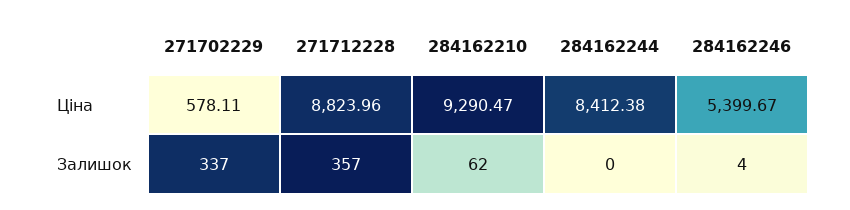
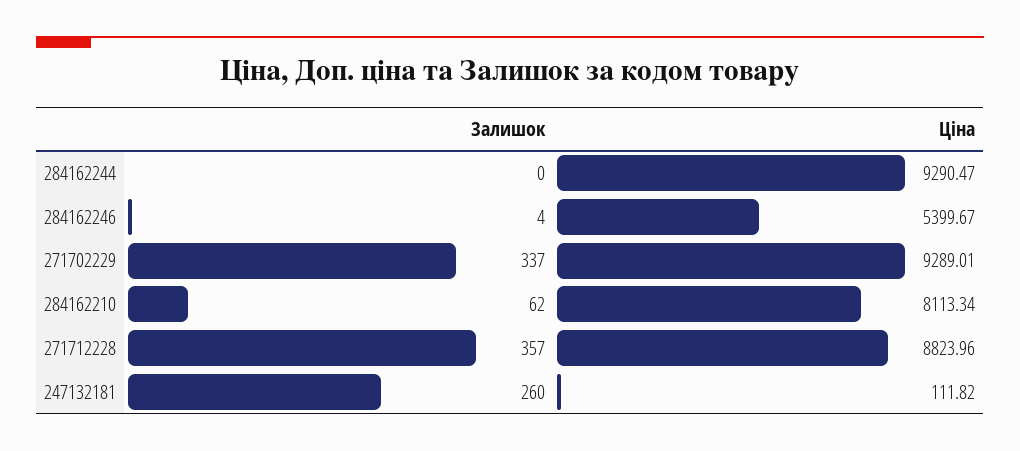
  {
    "271702229": {
-     "Ціна": 578.11,
+     "Ціна": 9289.01,
      "Залишок": 337
    },
    "271712228": {
      "Ціна": 8823.96,
      "Залишок": 357
    },
    "284162210": {
-     "Ціна": 9290.47,
+     "Ціна": 8113.34,
      "Залишок": 62
    },
    "284162244": {
-     "Ціна": 8412.38,
+     "Ціна": 9290.47,
      "Залишок": 0
    },
    "284162246": {
      "Ціна": 5399.67,
      "Залишок": 4
-   }
+   },
+   "247132181": {
+     "Залишок": 260,
+     "Ціна": 111.82
+   }
  }

